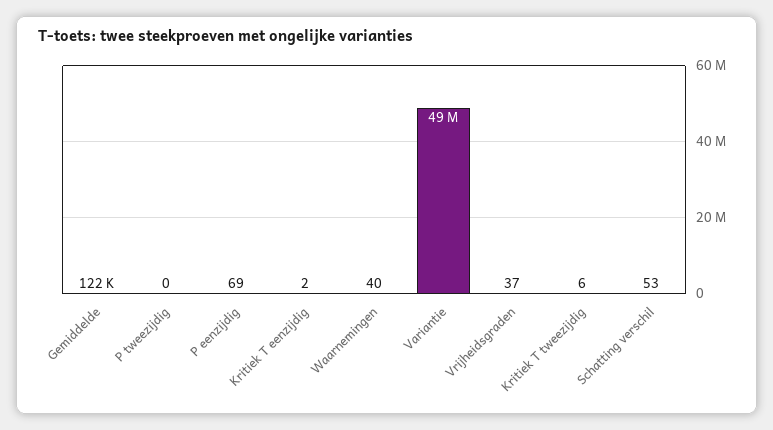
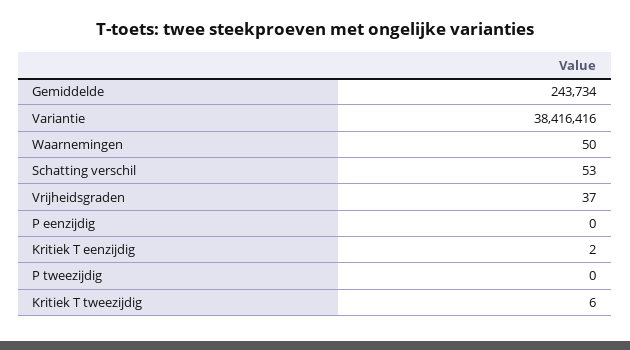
  {
-   "Gemiddelde": 122000,
+   "Gemiddelde": 243734,
    "P tweezijdig": 0,
-   "P eenzijdig": 69,
+   "P eenzijdig": 0,
    "Kritiek T eenzijdig": 2,
-   "Waarnemingen": 40,
+   "Waarnemingen": 50,
-   "Variantie": 49000000,
+   "Variantie": 38416416,
    "Vrijheidsgraden": 37,
    "Kritiek T tweezijdig": 6,
    "Schatting verschil": 53
  }

